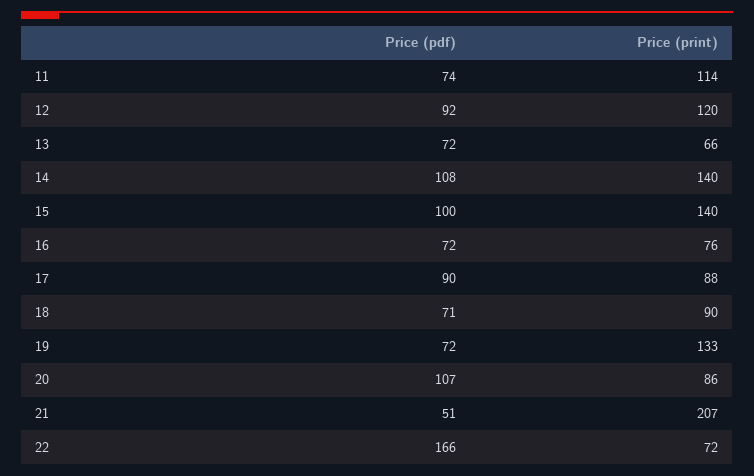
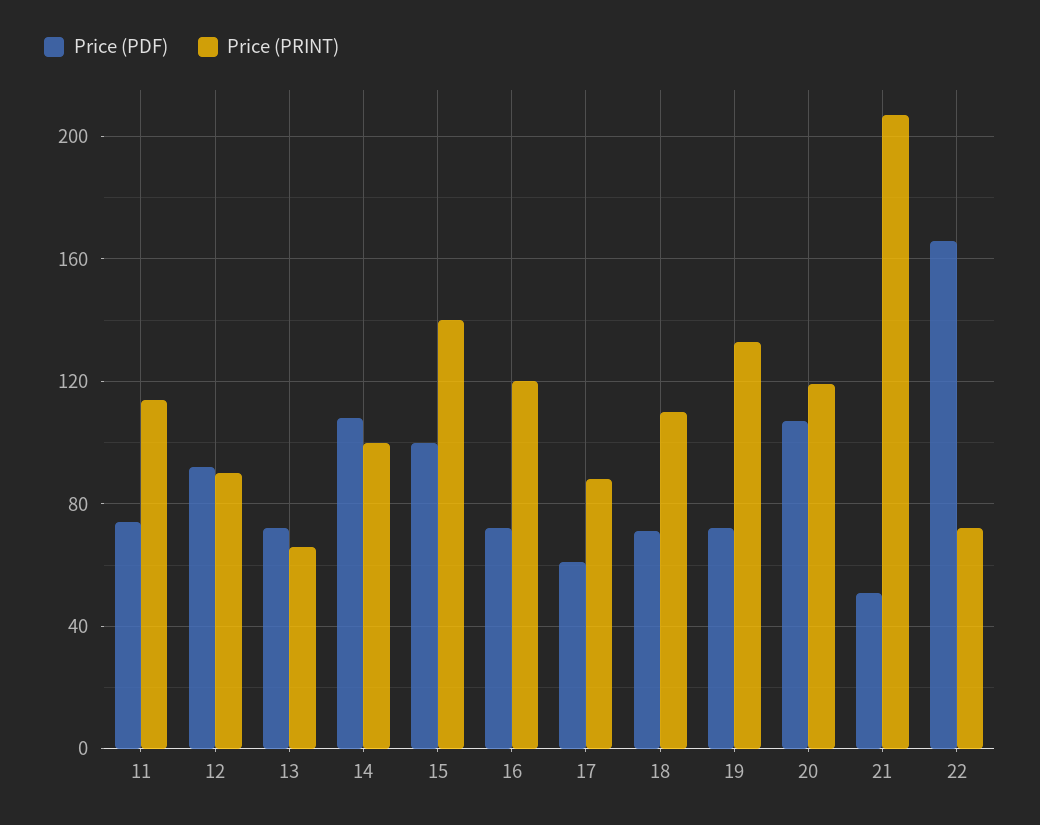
  {
    "Price (pdf)": {
      "11": 74,
      "12": 92,
      "13": 72,
      "14": 108,
      "15": 100,
      "16": 72,
-     "17": 90,
+     "17": 60,
      "18": 71,
      "19": 72,
      "20": 107,
      "21": 51,
      "22": 166
    },
    "Price (print)": {
      "11": 114,
-     "12": 120,
+     "12": 90,
      "13": 66,
-     "14": 140,
+     "14": 100,
      "15": 140,
-     "16": 76,
+     "16": 120,
      "17": 88,
-     "18": 90,
+     "18": 110,
      "19": 133,
-     "20": 86,
+     "20": 120,
      "21": 207,
      "22": 72
    }
  }

